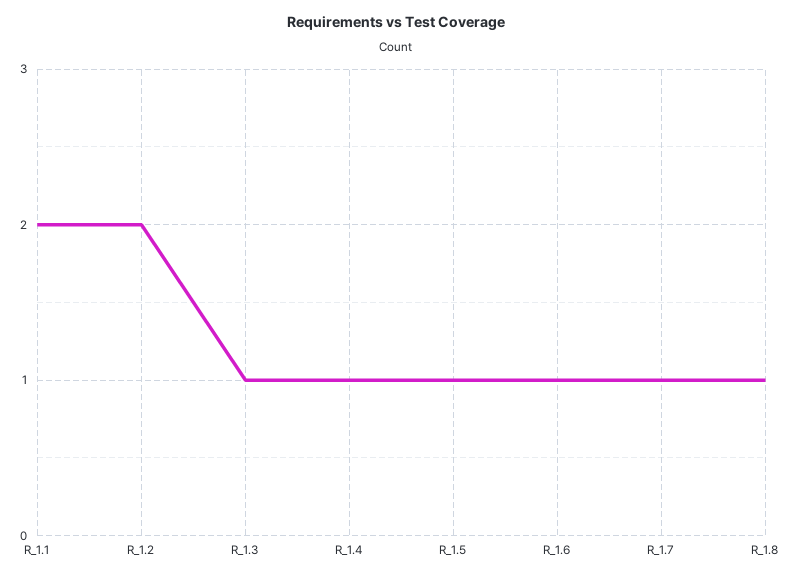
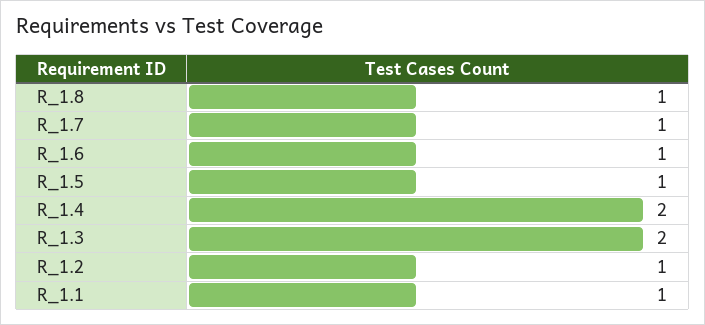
  {
-   "R_1.1": 2,
+   "R_1.1": 1,
-   "R_1.2": 2,
+   "R_1.2": 1,
-   "R_1.3": 1,
+   "R_1.3": 2,
-   "R_1.4": 1,
+   "R_1.4": 2,
    "R_1.5": 1,
    "R_1.6": 1,
    "R_1.7": 1,
    "R_1.8": 1
  }

